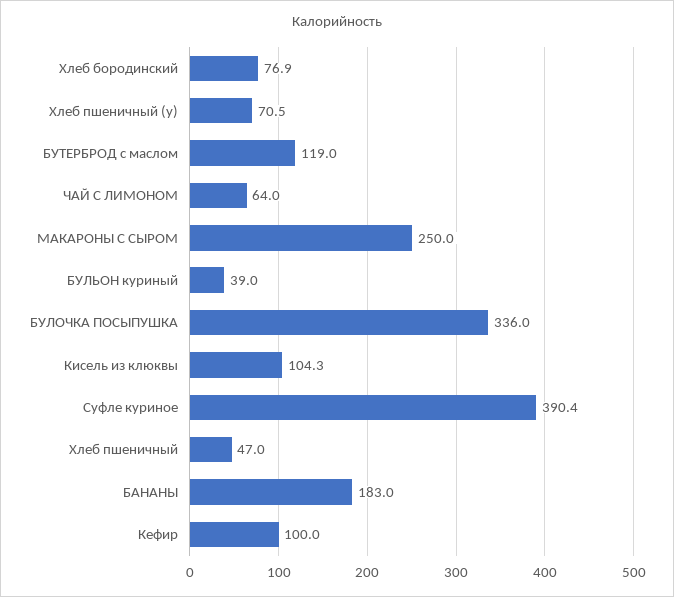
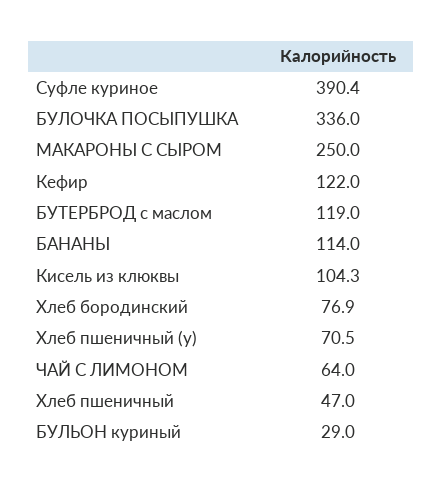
  {
    "Хлеб бородинский": 76.9,
    "Хлеб пшеничный (у)": 70.5,
    "БУТЕРБРОД с маслом": 119,
    "ЧАЙ С ЛИМОНОМ": 64,
    "МАКАРОНЫ С СЫРОМ": 250,
-   "БУЛЬОН куриный": 39,
+   "БУЛЬОН куриный": 29,
    "БУЛОЧКА ПОСЫПУШКА": 336,
    "Кисель из клюквы": 104.3,
    "Суфле куриное": 390.4,
    "Хлеб пшеничный": 47,
-   "БАНАНЫ": 183,
+   "БАНАНЫ": 114,
-   "Кефир": 100
+   "Кефир": 122
  }

